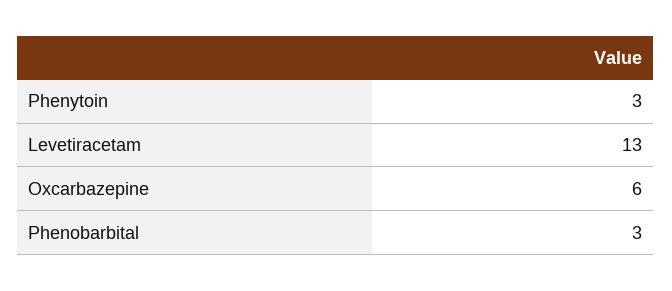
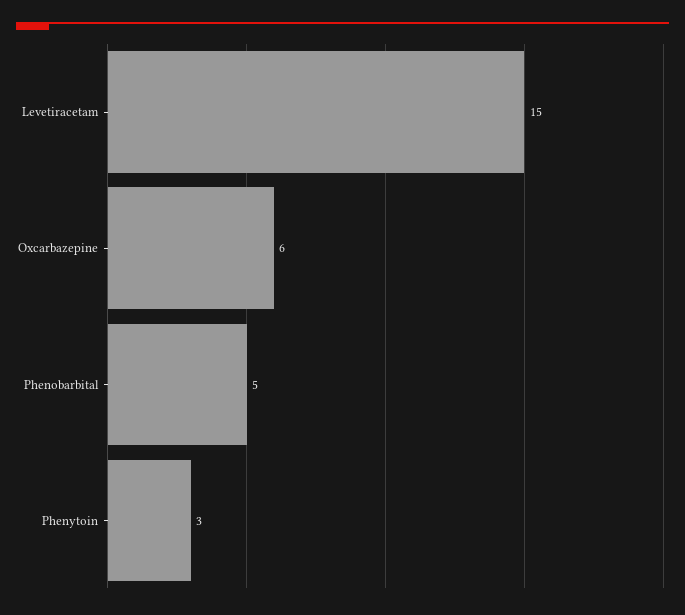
  {
    "Phenytoin": 3,
-   "Levetiracetam": 13,
+   "Levetiracetam": 15,
    "Oxcarbazepine": 6,
-   "Phenobarbital": 3
+   "Phenobarbital": 5
  }

